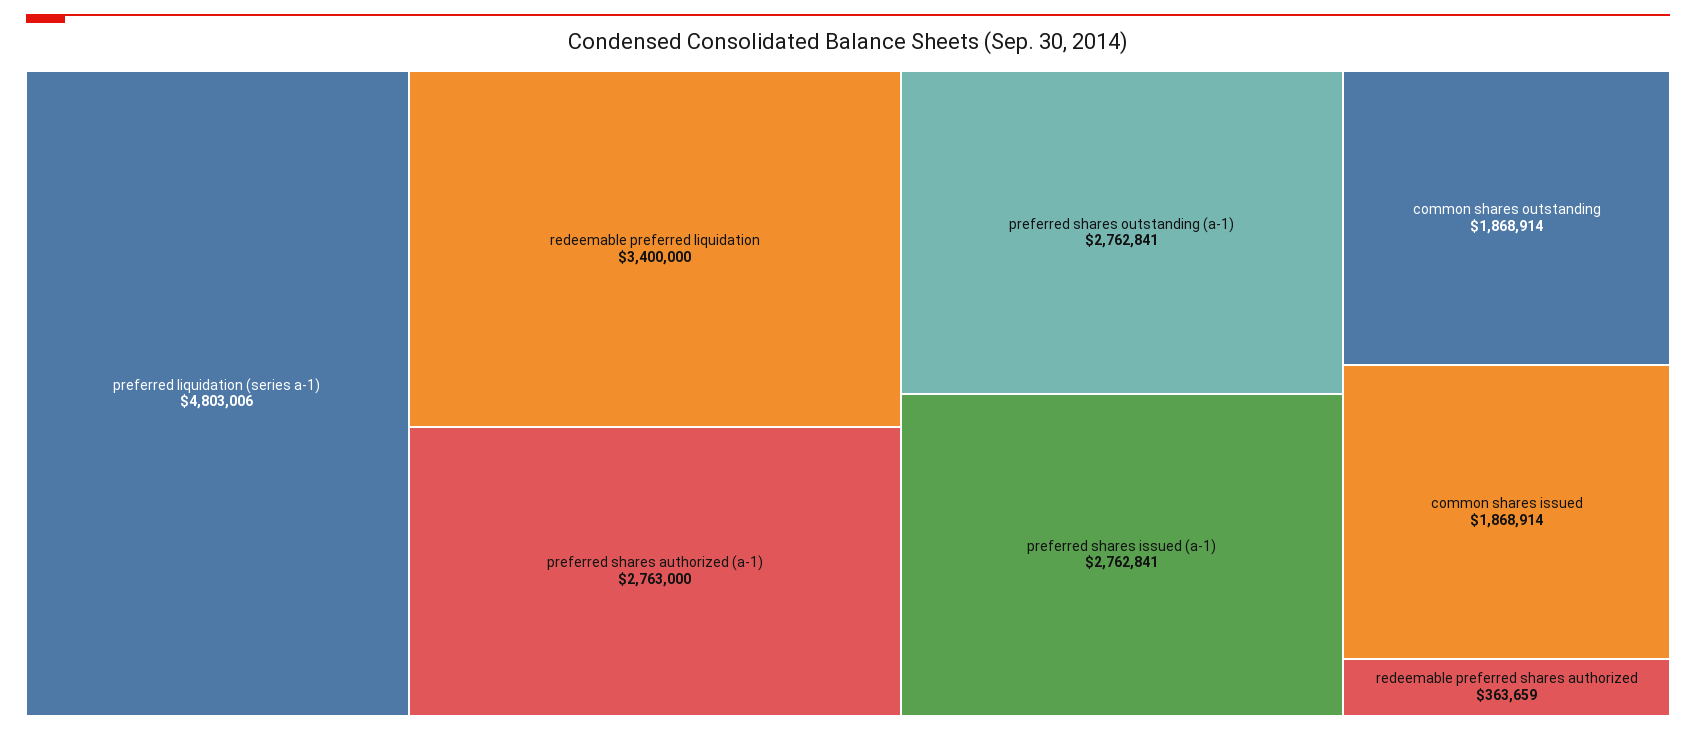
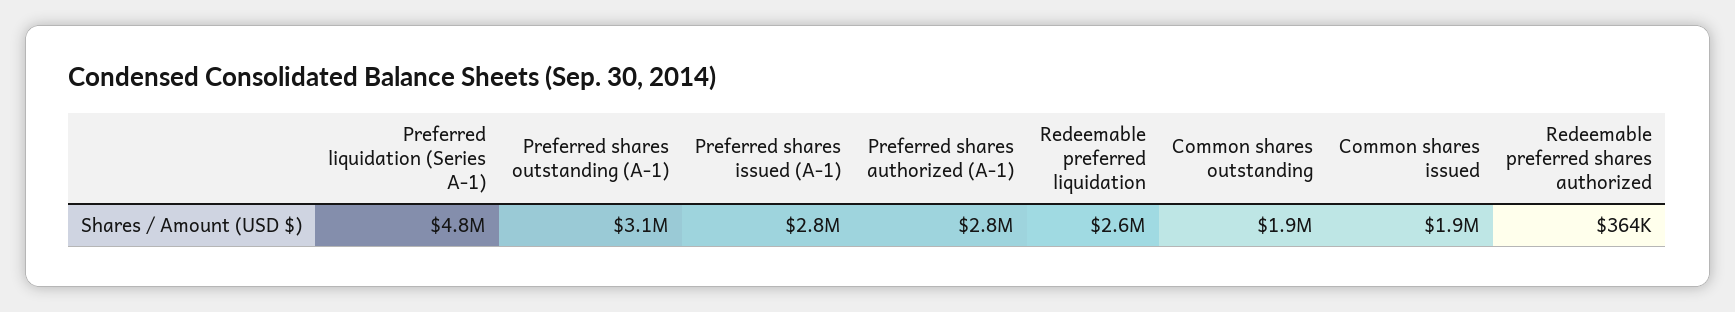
  {
    "preferred liquidation (series a-1)": 4803006,
-   "redeemable preferred liquidation": 3400000,
+   "redeemable preferred liquidation": 2600000,
    "preferred shares authorized (a-1)": 2763000,
-   "preferred shares outstanding (a-1)": 2762841,
+   "preferred shares outstanding (a-1)": 3100000,
    "preferred shares issued (a-1)": 2762841,
    "common shares outstanding": 1868914,
    "common shares issued": 1868914,
    "redeemable preferred shares authorized": 363659
  }

